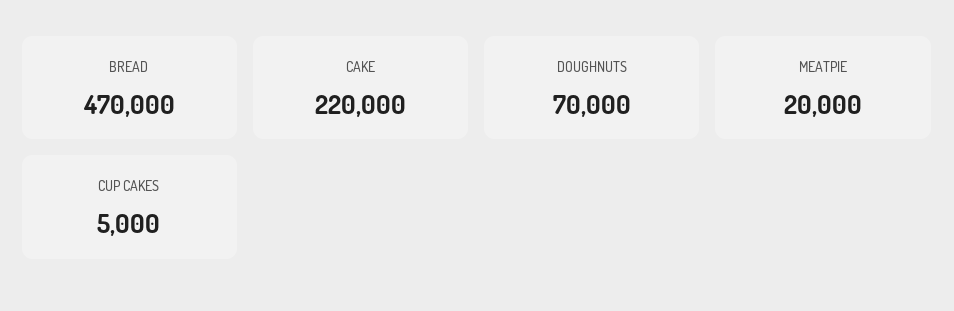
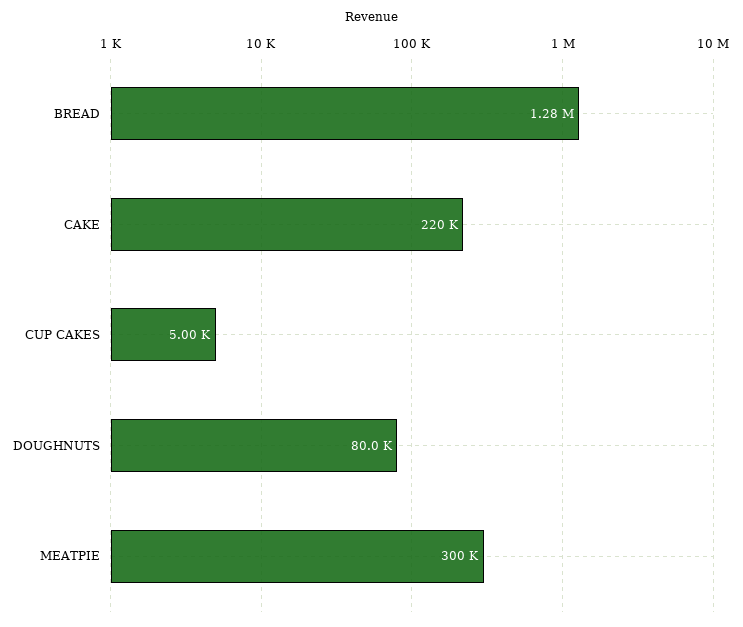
  {
-   "BREAD": 470000,
+   "BREAD": 1280000,
    "CAKE": 220000,
-   "DOUGHNUTS": 70000,
+   "DOUGHNUTS": 80000,
-   "MEATPIE": 20000,
+   "MEATPIE": 300000,
    "CUP CAKES": 5000
  }

